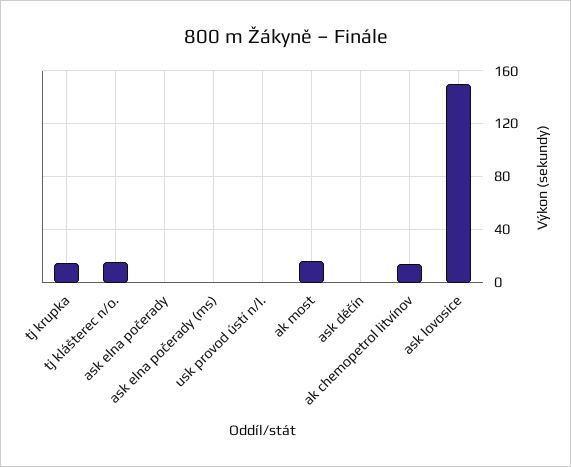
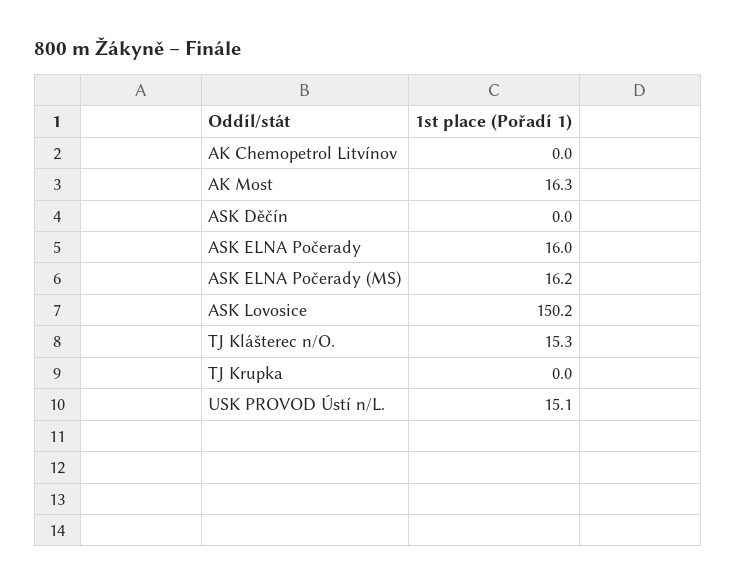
  {
-   "tj krupka": 15,
+   "tj krupka": 0,
    "tj klášterec n/o.": 15.3,
-   "ask elna počerady": 0,
+   "ask elna počerady": 16,
-   "ask elna počerady (ms)": 0,
+   "ask elna počerady (ms)": 16.2,
-   "usk provod ústí n/l.": 0,
+   "usk provod ústí n/l.": 15.1,
    "ak most": 16.3,
    "ask děčín": 0,
-   "ak chemopetrol litvínov": 15,
+   "ak chemopetrol litvínov": 0,
    "ask lovosice": 150.2
  }

